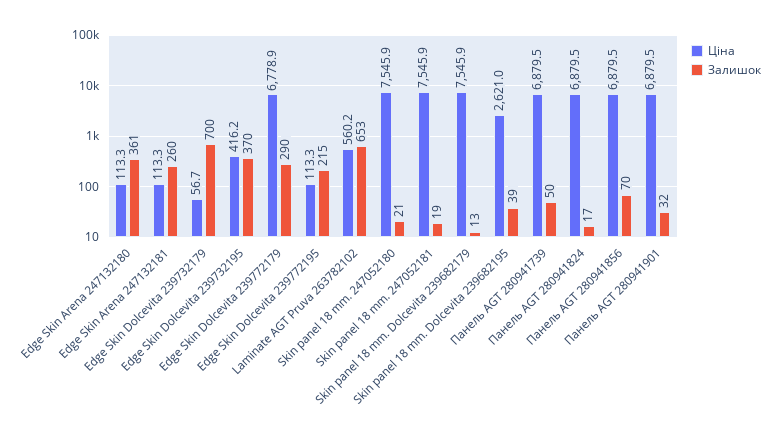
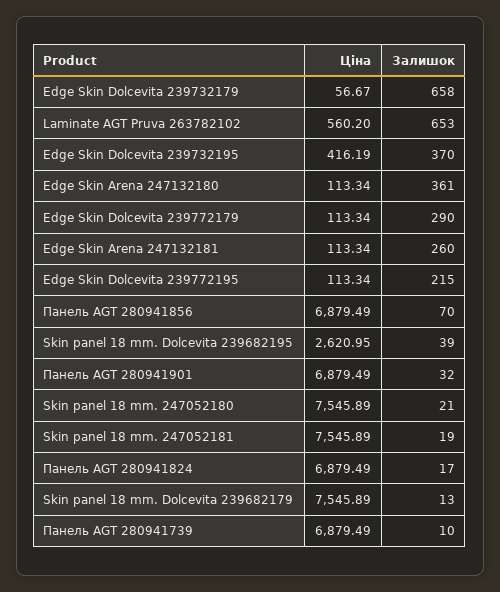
  {
    "Ціна": {
      "Edge Skin Arena 247132180": 113.34,
      "Edge Skin Arena 247132181": 113.34,
      "Edge Skin Dolcevita 239732179": 56.67,
      "Edge Skin Dolcevita 239732195": 416.19,
-     "Edge Skin Dolcevita 239772179": 6778.9,
+     "Edge Skin Dolcevita 239772179": 113.34,
      "Edge Skin Dolcevita 239772195": 113.34,
      "Laminate AGT Pruva 263782102": 560.2,
      "Skin panel 18 mm. 247052180": 7545.89,
      "Skin panel 18 mm. 247052181": 7545.89,
      "Skin panel 18 mm. Dolcevita 239682179": 7545.89,
      "Skin panel 18 mm. Dolcevita 239682195": 2620.95,
      "Панель AGT 280941739": 6879.49,
      "Панель AGT 280941824": 6879.49,
      "Панель AGT 280941856": 6879.49,
      "Панель AGT 280941901": 6879.49
    },
    "Залишок": {
      "Edge Skin Arena 247132180": 361,
      "Edge Skin Arena 247132181": 260,
-     "Edge Skin Dolcevita 239732179": 700,
+     "Edge Skin Dolcevita 239732179": 658,
      "Edge Skin Dolcevita 239732195": 370,
      "Edge Skin Dolcevita 239772179": 290,
      "Edge Skin Dolcevita 239772195": 215,
      "Laminate AGT Pruva 263782102": 653,
      "Skin panel 18 mm. 247052180": 21,
      "Skin panel 18 mm. 247052181": 19,
      "Skin panel 18 mm. Dolcevita 239682179": 13,
      "Skin panel 18 mm. Dolcevita 239682195": 39,
-     "Панель AGT 280941739": 50,
+     "Панель AGT 280941739": 10,
      "Панель AGT 280941824": 17,
      "Панель AGT 280941856": 70,
      "Панель AGT 280941901": 32
    }
  }

